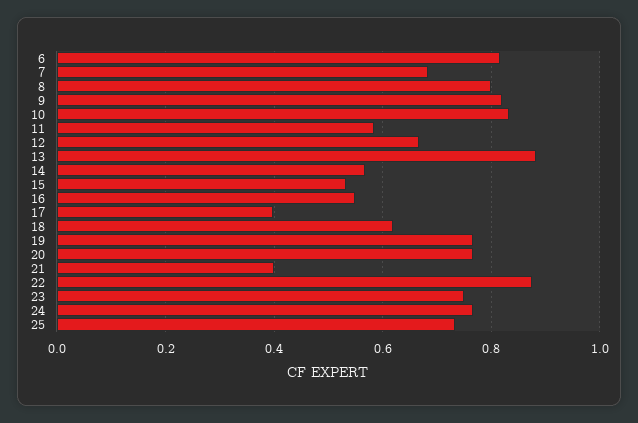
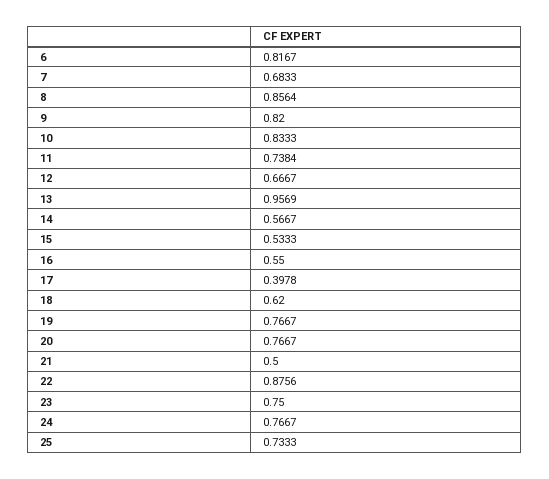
  {
    "6": 0.8167,
    "7": 0.6833,
-   "8": 0.8,
+   "8": 0.8564,
    "9": 0.82,
    "10": 0.8333,
-   "11": 0.58,
+   "11": 0.7384,
    "12": 0.6667,
-   "13": 0.88,
+   "13": 0.9569,
    "14": 0.5667,
    "15": 0.5333,
    "16": 0.55,
    "17": 0.3978,
    "18": 0.62,
    "19": 0.7667,
    "20": 0.7667,
-   "21": 0.4,
+   "21": 0.5,
    "22": 0.8756,
    "23": 0.75,
    "24": 0.7667,
    "25": 0.7333
  }

